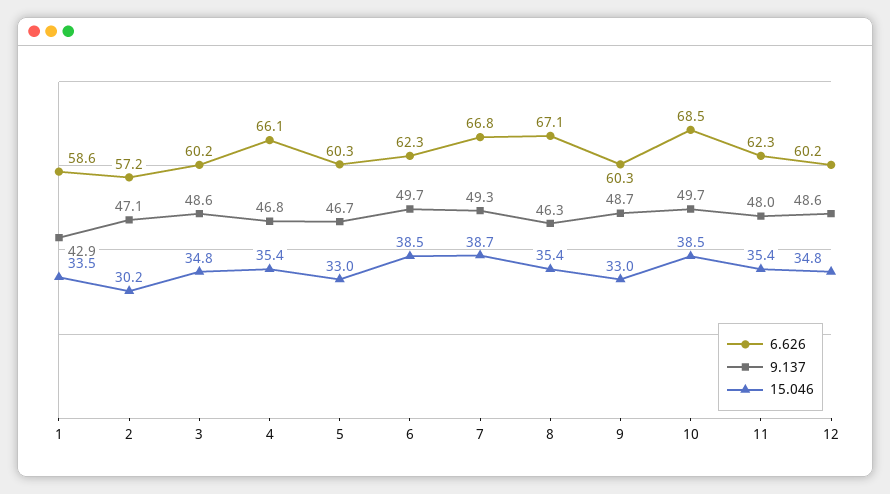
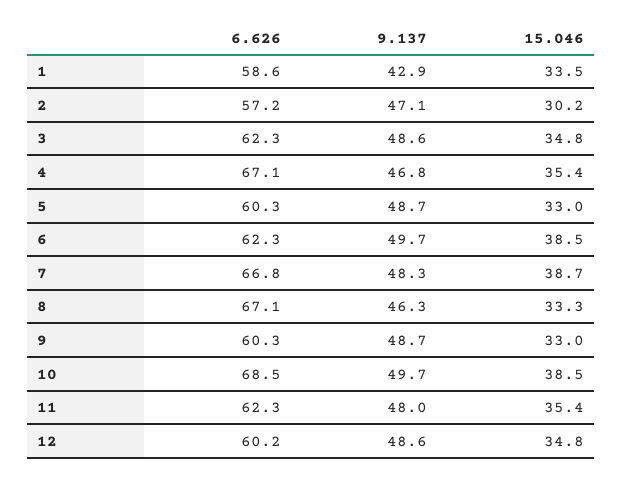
  {
    "6.626": {
      "1": 58.6,
      "2": 57.2,
-     "3": 60.2,
+     "3": 62.3,
-     "4": 66.1,
+     "4": 67.1,
      "5": 60.3,
      "6": 62.3,
      "7": 66.8,
      "8": 67.1,
      "9": 60.3,
      "10": 68.5,
      "11": 62.3,
      "12": 60.2
    },
    "9.137": {
      "1": 42.9,
      "2": 47.1,
      "3": 48.6,
      "4": 46.8,
-     "5": 46.7,
+     "5": 48.7,
      "6": 49.7,
-     "7": 49.3,
+     "7": 48.3,
      "8": 46.3,
      "9": 48.7,
      "10": 49.7,
      "11": 48,
      "12": 48.6
    },
    "15.046": {
      "1": 33.5,
      "2": 30.2,
      "3": 34.8,
      "4": 35.4,
      "5": 33,
      "6": 38.5,
      "7": 38.7,
-     "8": 35.4,
+     "8": 33.3,
      "9": 33,
      "10": 38.5,
      "11": 35.4,
      "12": 34.8
    }
  }

